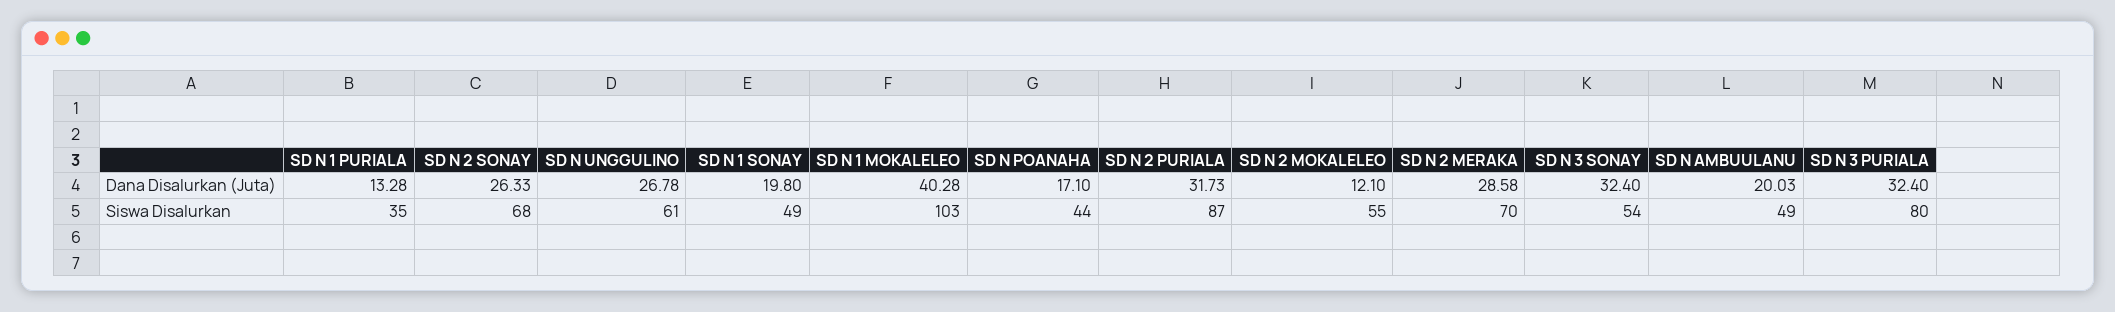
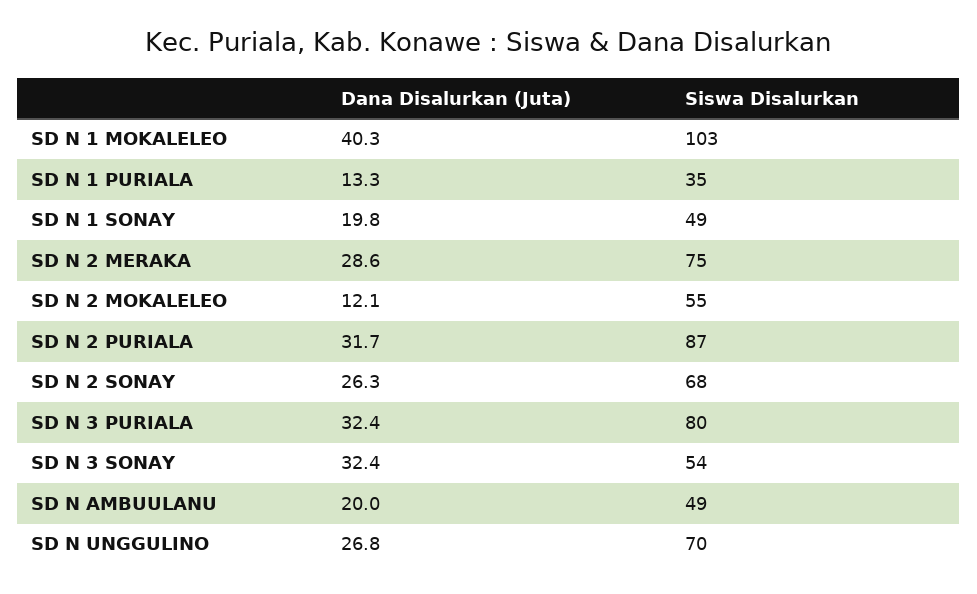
  {
    "SD N 1 PURIALA": {
      "Dana Disalurkan (Juta)": 13.28,
      "Siswa Disalurkan": 35
    },
    "SD N 2 SONAY": {
      "Dana Disalurkan (Juta)": 26.33,
      "Siswa Disalurkan": 68
    },
    "SD N UNGGULINO": {
      "Dana Disalurkan (Juta)": 26.78,
-     "Siswa Disalurkan": 61
+     "Siswa Disalurkan": 70
    },
    "SD N 1 SONAY": {
      "Dana Disalurkan (Juta)": 19.8,
      "Siswa Disalurkan": 49
    },
    "SD N 1 MOKALELEO": {
      "Dana Disalurkan (Juta)": 40.28,
      "Siswa Disalurkan": 103
    },
-   "SD N POANAHA": {
-     "Dana Disalurkan (Juta)": 17.1,
-     "Siswa Disalurkan": 44
-   },
    "SD N 2 PURIALA": {
      "Dana Disalurkan (Juta)": 31.73,
      "Siswa Disalurkan": 87
    },
    "SD N 2 MOKALELEO": {
      "Dana Disalurkan (Juta)": 12.1,
      "Siswa Disalurkan": 55
    },
    "SD N 2 MERAKA": {
      "Dana Disalurkan (Juta)": 28.58,
-     "Siswa Disalurkan": 70
+     "Siswa Disalurkan": 75
    },
    "SD N 3 SONAY": {
      "Dana Disalurkan (Juta)": 32.4,
      "Siswa Disalurkan": 54
    },
    "SD N AMBUULANU": {
      "Dana Disalurkan (Juta)": 20.03,
      "Siswa Disalurkan": 49
    },
    "SD N 3 PURIALA": {
      "Dana Disalurkan (Juta)": 32.4,
      "Siswa Disalurkan": 80
    }
  }

